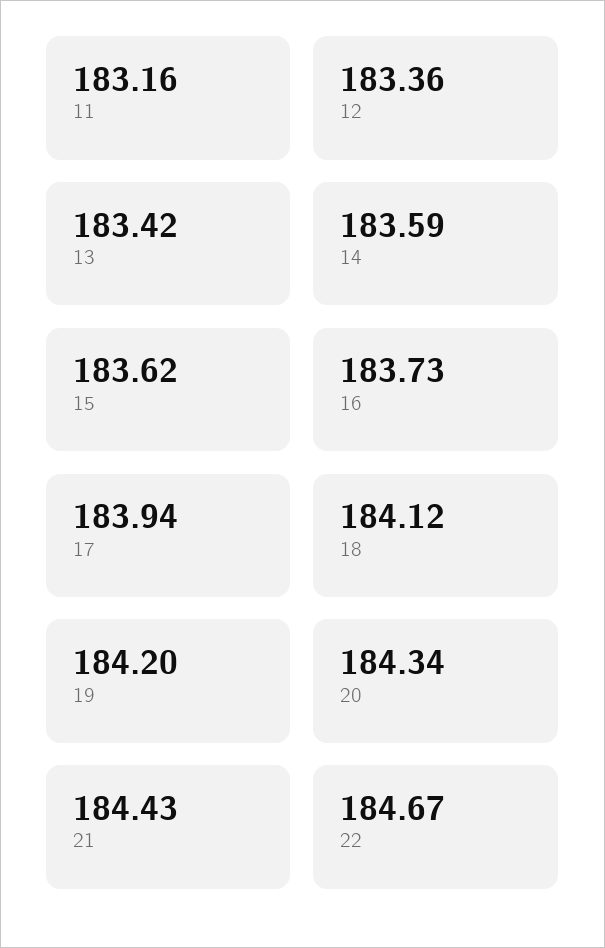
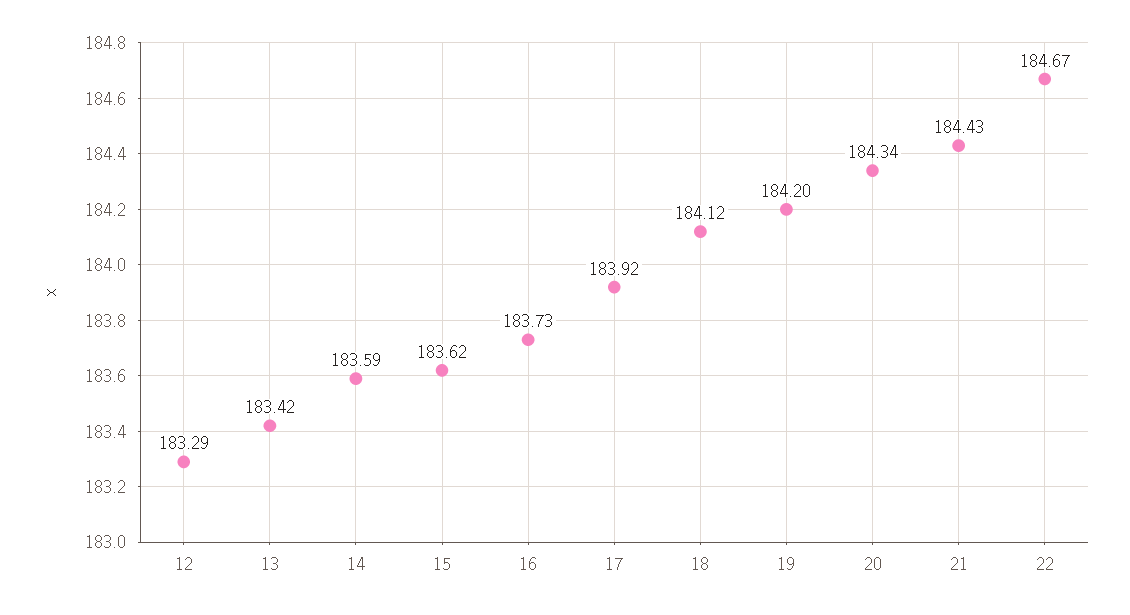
  {
-   "11": 183.16,
-   "12": 183.36,
+   "12": 183.29,
    "13": 183.42,
    "14": 183.59,
    "15": 183.62,
    "16": 183.73,
-   "17": 183.94,
+   "17": 183.92,
    "18": 184.12,
    "19": 184.2,
    "20": 184.34,
    "21": 184.43,
    "22": 184.67
  }

